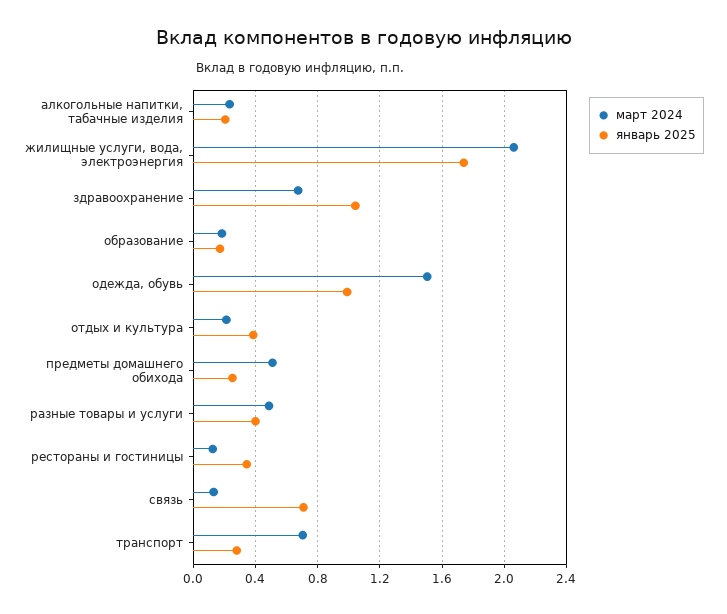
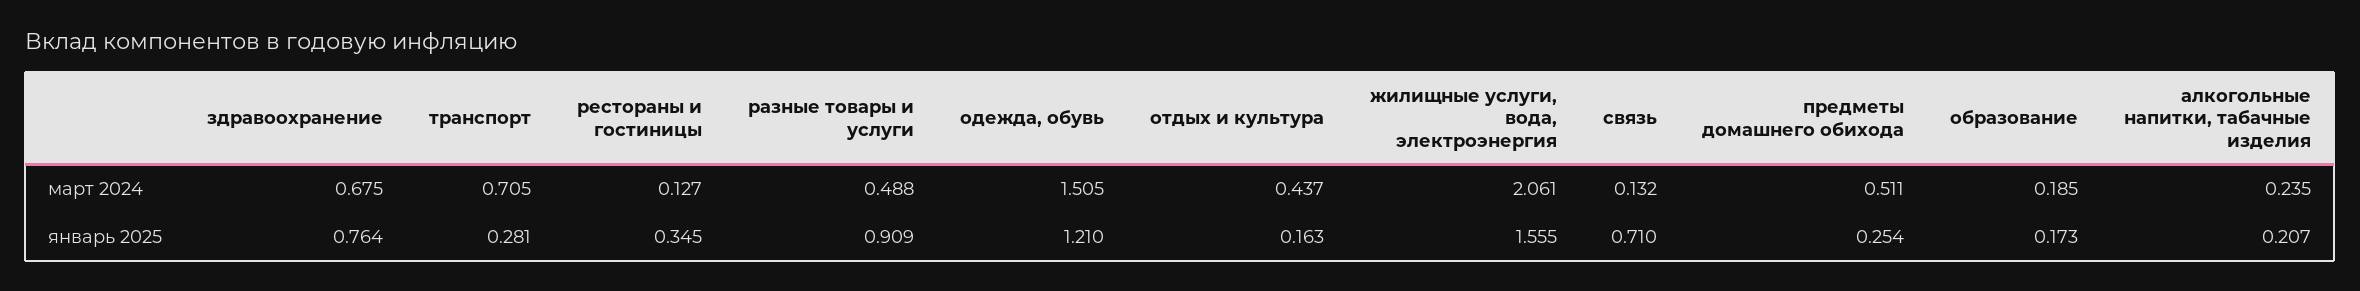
  {
    "март 2024": {
      "алкогольные напитки, табачные изделия": 0.235,
      "жилищные услуги, вода, электроэнергия": 2.061,
      "здравоохранение": 0.675,
      "образование": 0.185,
      "одежда, обувь": 1.505,
-     "отдых и культура": 0.2,
+     "отдых и культура": 0.437,
      "предметы домашнего обихода": 0.511,
      "разные товары и услуги": 0.488,
      "рестораны и гостиницы": 0.127,
      "связь": 0.132,
      "транспорт": 0.705
    },
    "январь 2025": {
      "алкогольные напитки, табачные изделия": 0.207,
-     "жилищные услуги, вода, электроэнергия": 1.75,
+     "жилищные услуги, вода, электроэнергия": 1.555,
-     "здравоохранение": 1.05,
+     "здравоохранение": 0.764,
      "образование": 0.173,
-     "одежда, обувь": 1,
+     "одежда, обувь": 1.21,
-     "отдых и культура": 0.4,
+     "отдых и культура": 0.163,
      "предметы домашнего обихода": 0.254,
-     "разные товары и услуги": 0.4,
+     "разные товары и услуги": 0.909,
      "рестораны и гостиницы": 0.345,
      "связь": 0.71,
      "транспорт": 0.281
    }
  }

